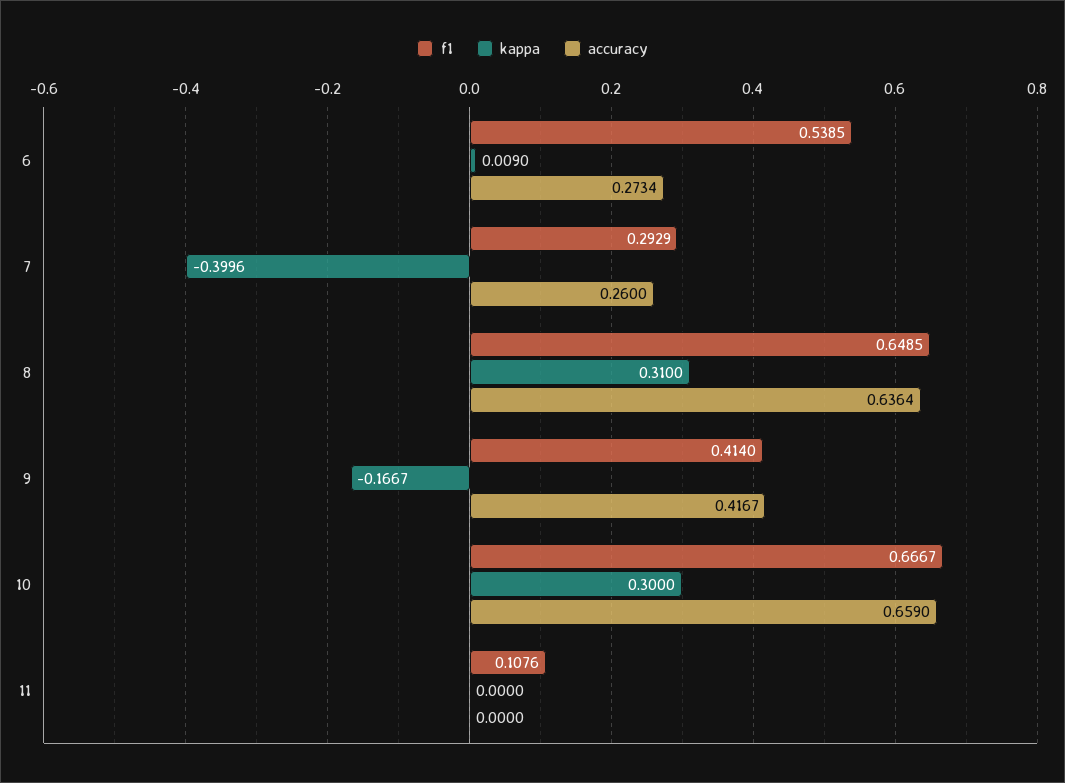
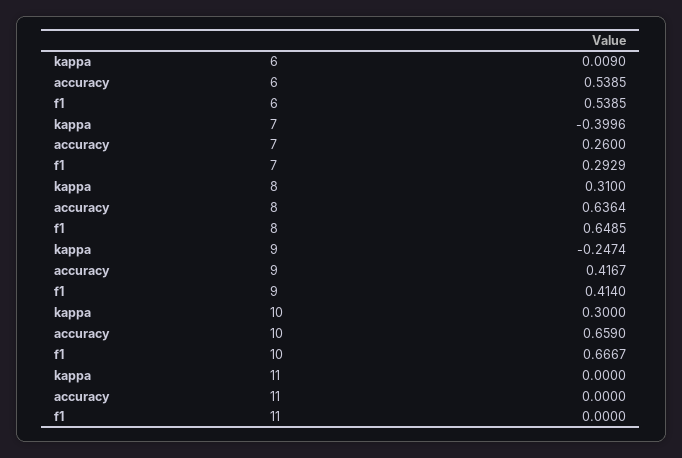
  {
    "f1": {
      "6": 0.5385,
      "7": 0.2929,
      "8": 0.6485,
      "9": 0.414,
      "10": 0.6667,
-     "11": 0.1076
+     "11": 0
    },
    "kappa": {
      "6": 0.009,
      "7": -0.3996,
      "8": 0.31,
-     "9": -0.1667,
+     "9": -0.2474,
      "10": 0.3,
      "11": 0
    },
    "accuracy": {
-     "6": 0.2734,
+     "6": 0.5385,
      "7": 0.26,
      "8": 0.6364,
      "9": 0.4167,
      "10": 0.659,
      "11": 0
    }
  }

